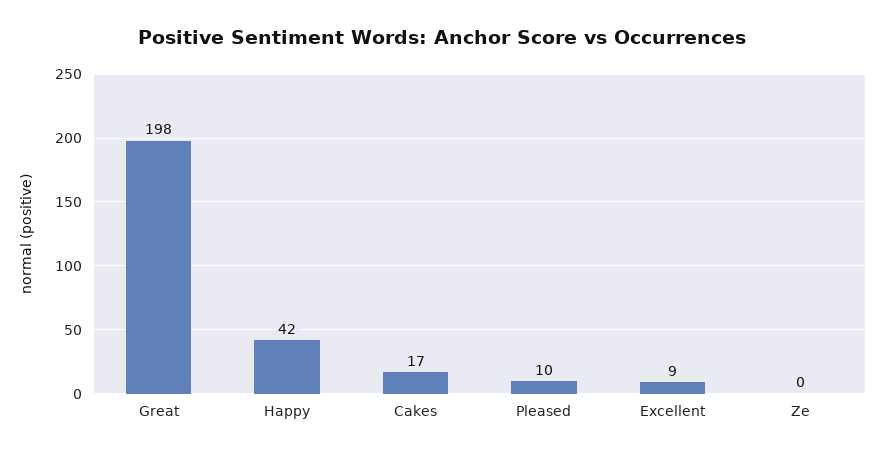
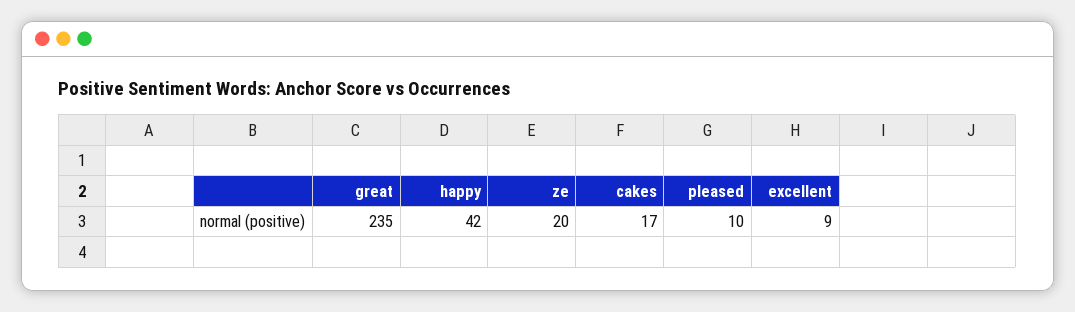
  {
-   "Great": 198,
+   "Great": 235,
    "Happy": 42,
    "Cakes": 17,
    "Pleased": 10,
    "Excellent": 9,
-   "Ze": 0
+   "Ze": 20
  }

